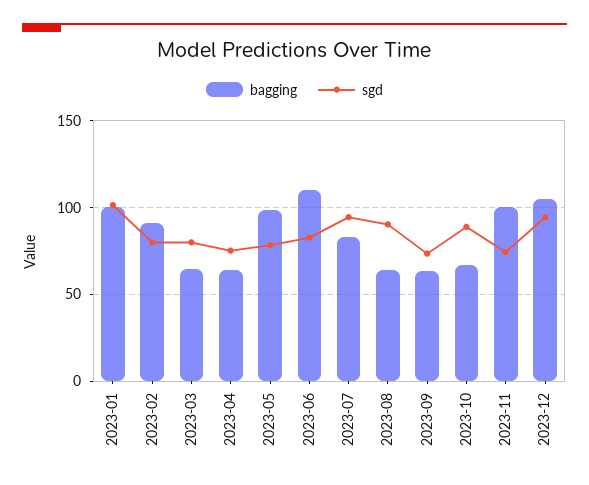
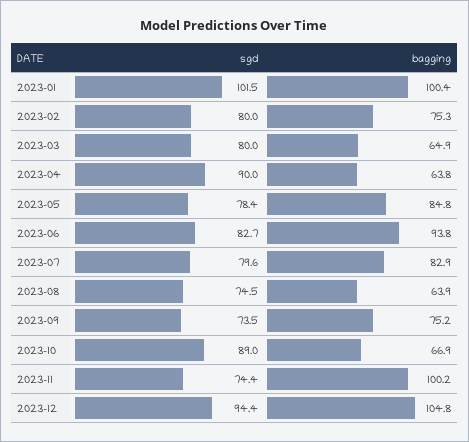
  {
    "bagging": {
      "2023-01": 100.4,
-     "2023-02": 90,
+     "2023-02": 75.3,
      "2023-03": 64.9,
      "2023-04": 63.8,
-     "2023-05": 100,
+     "2023-05": 84.8,
-     "2023-06": 110,
+     "2023-06": 93.8,
      "2023-07": 82.9,
      "2023-08": 63.9,
-     "2023-09": 65,
+     "2023-09": 75.2,
      "2023-10": 66.9,
      "2023-11": 100.2,
      "2023-12": 104.8
    },
    "sgd": {
      "2023-01": 101.5,
      "2023-02": 80,
      "2023-03": 80,
-     "2023-04": 75,
+     "2023-04": 90,
      "2023-05": 78.4,
      "2023-06": 82.7,
-     "2023-07": 95,
+     "2023-07": 79.6,
-     "2023-08": 90,
+     "2023-08": 74.5,
      "2023-09": 73.5,
      "2023-10": 89,
      "2023-11": 74.4,
      "2023-12": 94.4
    }
  }

